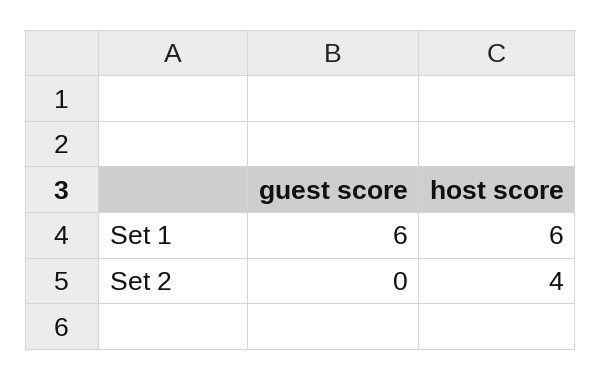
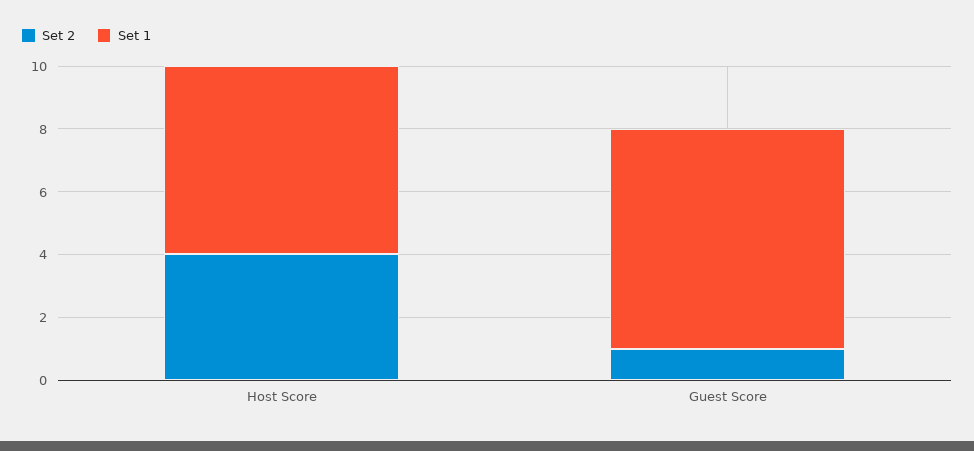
  {
    "Set 1": {
-     "guest score": 6,
+     "guest score": 7,
      "host score": 6
    },
    "Set 2": {
-     "guest score": 0,
+     "guest score": 1,
      "host score": 4
    }
  }

